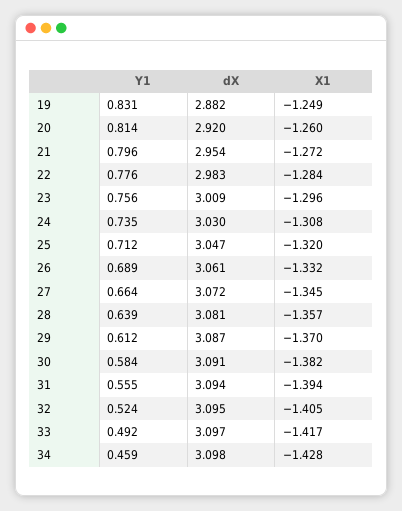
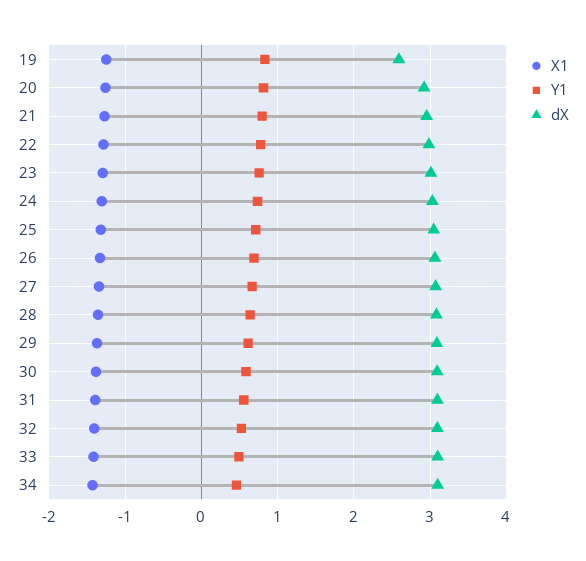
  {
    "Y1": {
      "19": 0.831,
      "20": 0.814,
      "21": 0.796,
      "22": 0.776,
      "23": 0.756,
      "24": 0.735,
      "25": 0.712,
      "26": 0.689,
      "27": 0.664,
      "28": 0.639,
      "29": 0.612,
      "30": 0.584,
      "31": 0.555,
      "32": 0.524,
      "33": 0.492,
      "34": 0.459
    },
    "dX": {
-     "19": 2.882,
+     "19": 2.6,
      "20": 2.92,
      "21": 2.954,
      "22": 2.983,
      "23": 3.009,
      "24": 3.03,
      "25": 3.047,
      "26": 3.061,
      "27": 3.072,
      "28": 3.081,
      "29": 3.087,
      "30": 3.091,
      "31": 3.094,
      "32": 3.095,
      "33": 3.097,
      "34": 3.098
    },
    "X1": {
      "19": -1.249,
      "20": -1.26,
      "21": -1.272,
      "22": -1.284,
      "23": -1.296,
      "24": -1.308,
      "25": -1.32,
      "26": -1.332,
      "27": -1.345,
      "28": -1.357,
      "29": -1.37,
      "30": -1.382,
      "31": -1.394,
      "32": -1.405,
      "33": -1.417,
      "34": -1.428
    }
  }

